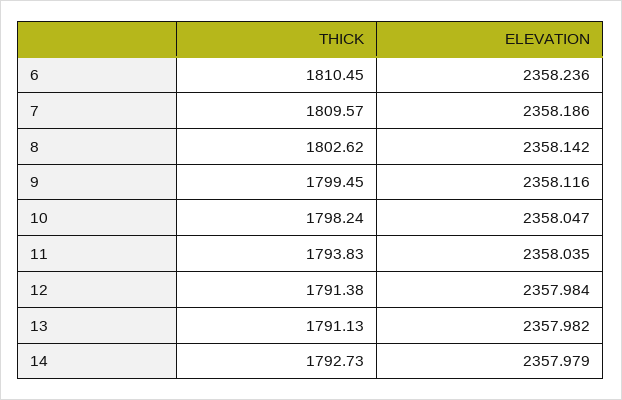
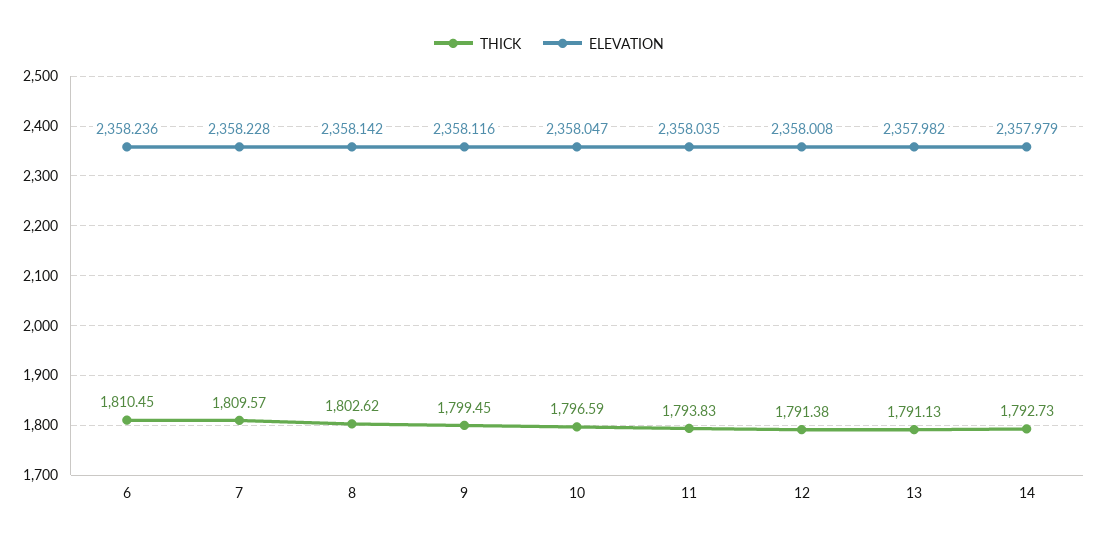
  {
    "THICK": {
      "6": 1810.45,
      "7": 1809.57,
      "8": 1802.62,
      "9": 1799.45,
-     "10": 1798.24,
+     "10": 1796.59,
      "11": 1793.83,
      "12": 1791.38,
      "13": 1791.13,
      "14": 1792.73
    },
    "ELEVATION": {
      "6": 2358.236,
-     "7": 2358.186,
+     "7": 2358.228,
      "8": 2358.142,
      "9": 2358.116,
      "10": 2358.047,
      "11": 2358.035,
-     "12": 2357.984,
+     "12": 2358.008,
      "13": 2357.982,
      "14": 2357.979
    }
  }

